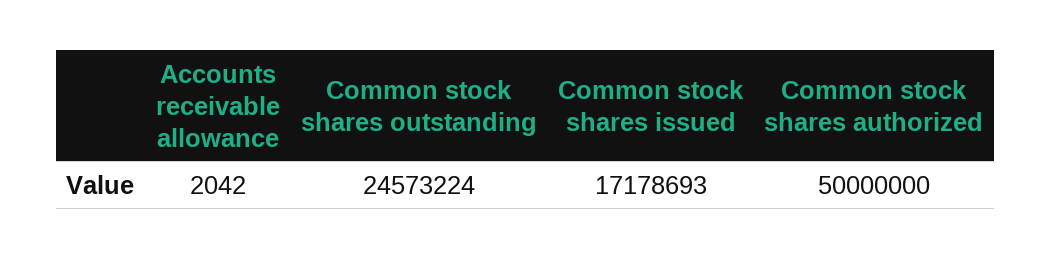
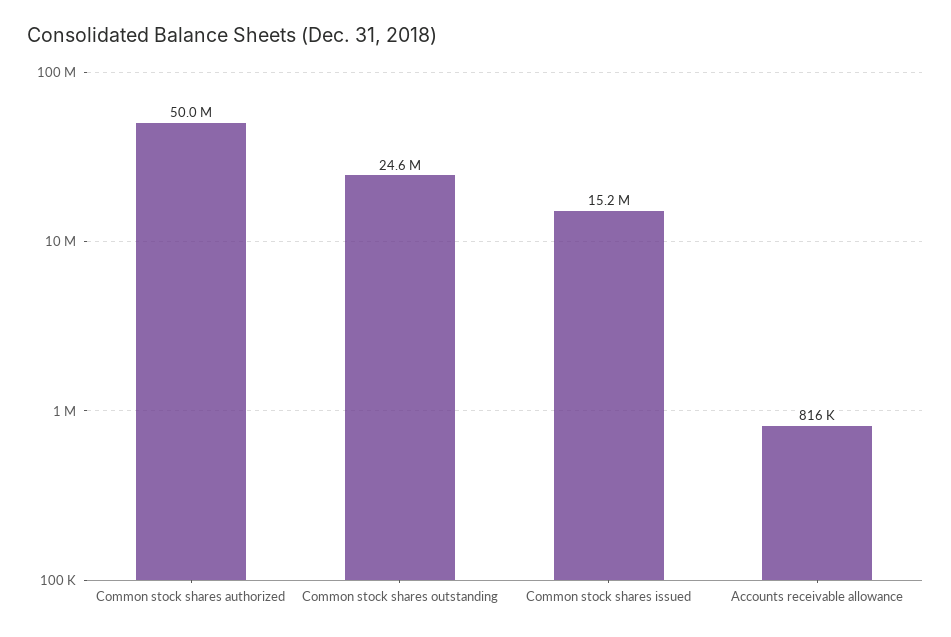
  {
-   "Accounts receivable allowance": 2042,
+   "Accounts receivable allowance": 816000,
    "Common stock shares outstanding": 24573224,
-   "Common stock shares issued": 17178693,
+   "Common stock shares issued": 15200000,
    "Common stock shares authorized": 50000000
  }

